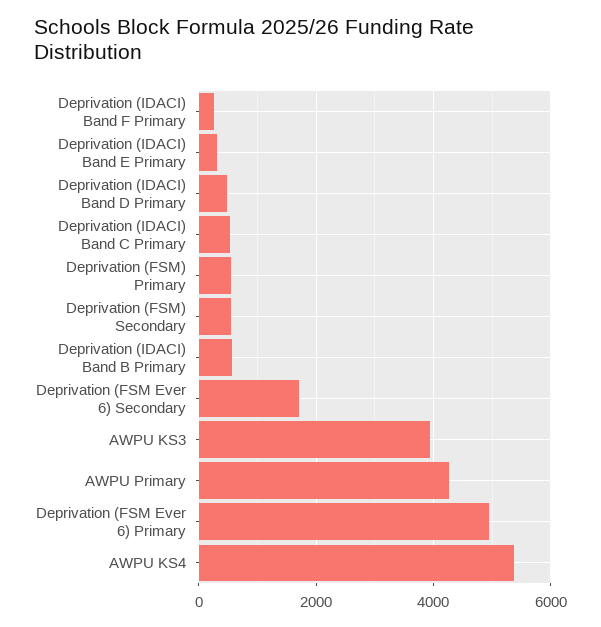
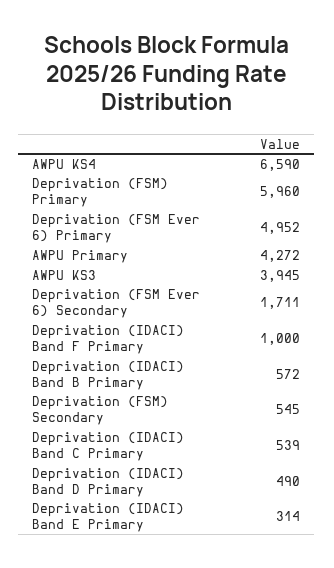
  {
-   "Deprivation (IDACI) Band F Primary": 200,
+   "Deprivation (IDACI) Band F Primary": 1000,
    "Deprivation (IDACI) Band E Primary": 314,
    "Deprivation (IDACI) Band D Primary": 490,
    "Deprivation (IDACI) Band C Primary": 539,
-   "Deprivation (FSM) Primary": 600,
+   "Deprivation (FSM) Primary": 5960,
    "Deprivation (FSM) Secondary": 545,
    "Deprivation (IDACI) Band B Primary": 572,
    "Deprivation (FSM Ever 6) Secondary": 1711,
    "AWPU KS3": 3945,
    "AWPU Primary": 4272,
    "Deprivation (FSM Ever 6) Primary": 4952,
-   "AWPU KS4": 5400
+   "AWPU KS4": 6590
  }

